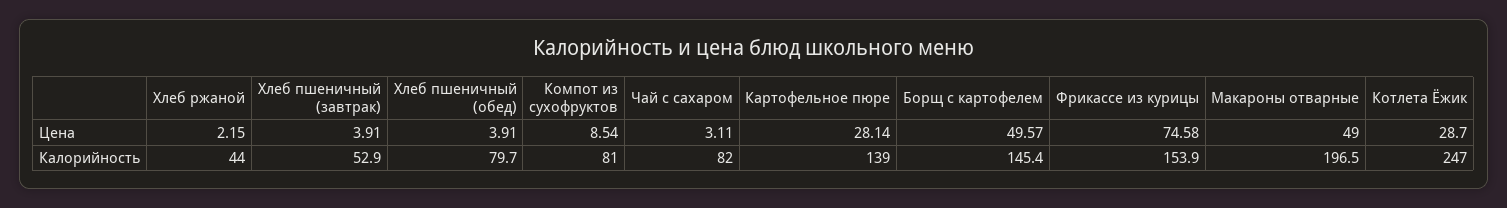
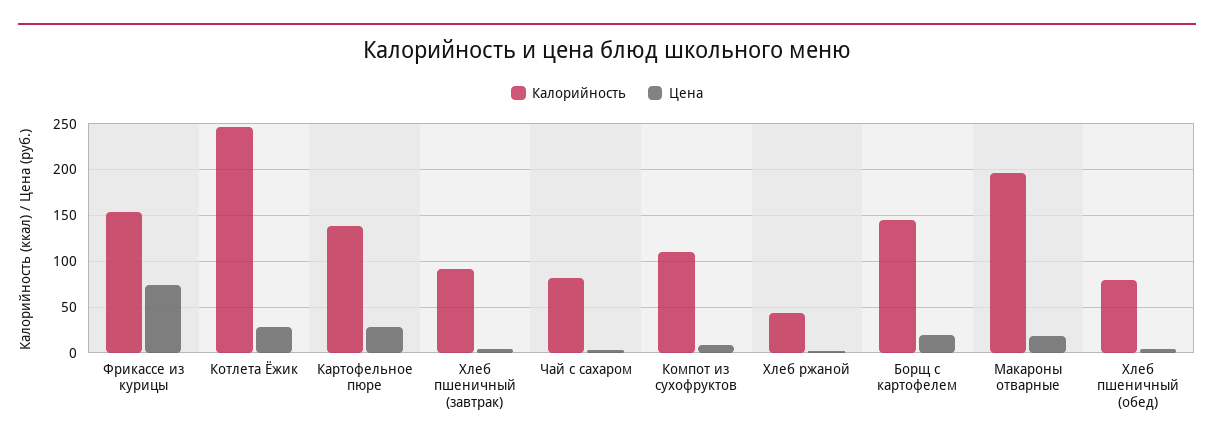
  {
    "Цена": {
      "Хлеб ржаной": 2.15,
      "Хлеб пшеничный (завтрак)": 3.91,
      "Хлеб пшеничный (обед)": 3.91,
      "Компот из сухофруктов": 8.54,
      "Чай с сахаром": 3.11,
      "Картофельное пюре": 28.14,
-     "Борщ с картофелем": 49.57,
+     "Борщ с картофелем": 20,
      "Фрикассе из курицы": 74.58,
-     "Макароны отварные": 49,
+     "Макароны отварные": 20,
      "Котлета Ёжик": 28.7
    },
    "Калорийность": {
      "Хлеб ржаной": 44,
-     "Хлеб пшеничный (завтрак)": 52.9,
+     "Хлеб пшеничный (завтрак)": 90,
      "Хлеб пшеничный (обед)": 79.7,
-     "Компот из сухофруктов": 81,
+     "Компот из сухофруктов": 110,
      "Чай с сахаром": 82,
      "Картофельное пюре": 139,
      "Борщ с картофелем": 145.4,
      "Фрикассе из курицы": 153.9,
      "Макароны отварные": 196.5,
      "Котлета Ёжик": 247
    }
  }

